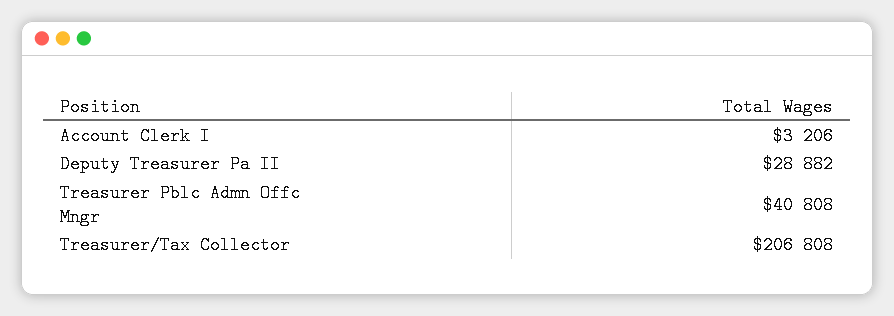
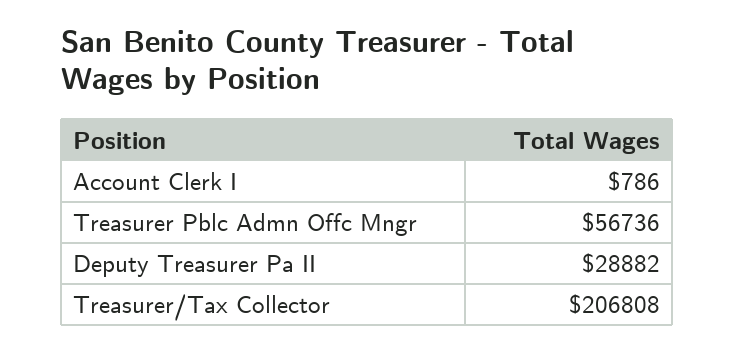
  {
-   "Account Clerk I": 3206,
+   "Account Clerk I": 786,
    "Deputy Treasurer Pa II": 28882,
-   "Treasurer Pblc Admn Offc Mngr": 40808,
+   "Treasurer Pblc Admn Offc Mngr": 56736,
    "Treasurer/Tax Collector": 206808
  }

